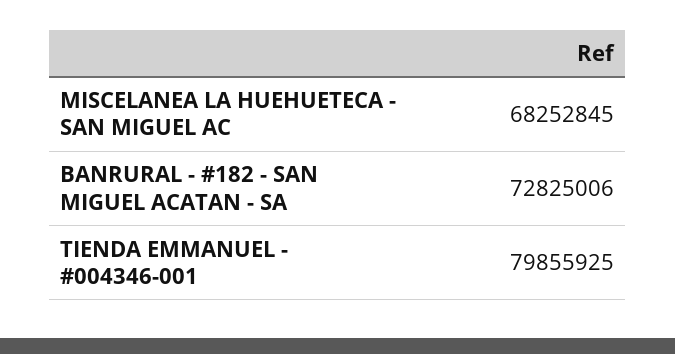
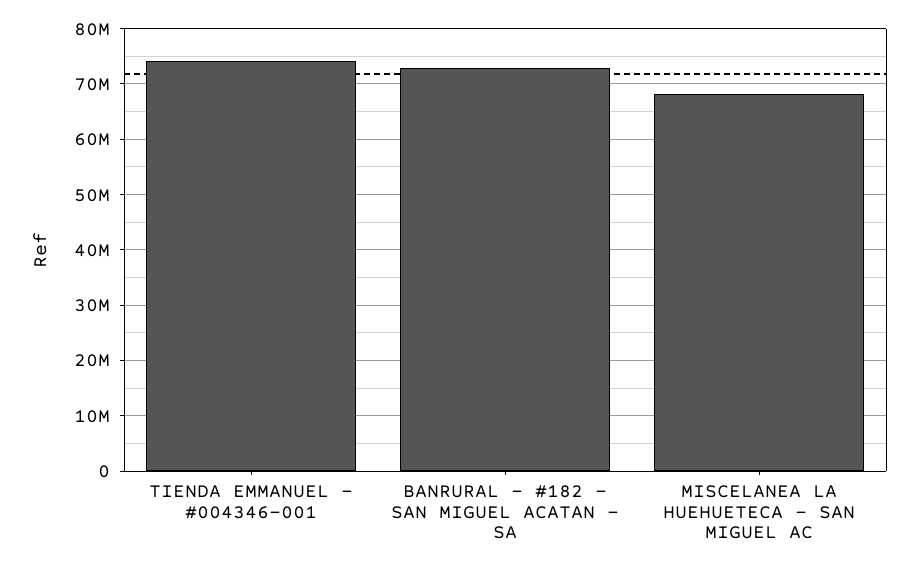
  {
    "MISCELANEA LA HUEHUETECA - SAN MIGUEL AC": 68252845,
    "BANRURAL - #182 - SAN MIGUEL ACATAN - SA": 72825006,
-   "TIENDA EMMANUEL - #004346-001": 79855925
+   "TIENDA EMMANUEL - #004346-001": 74000000
  }

